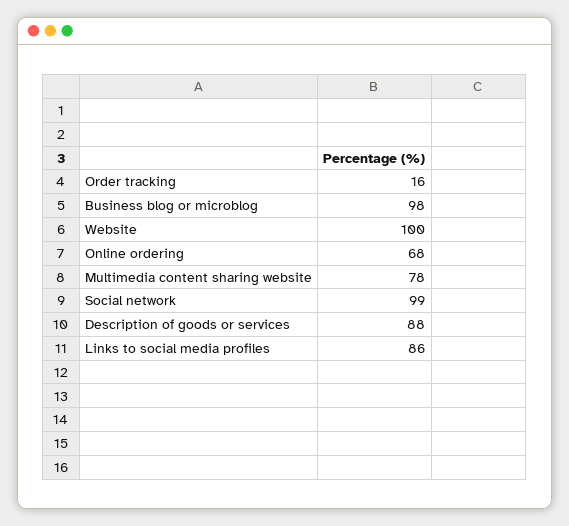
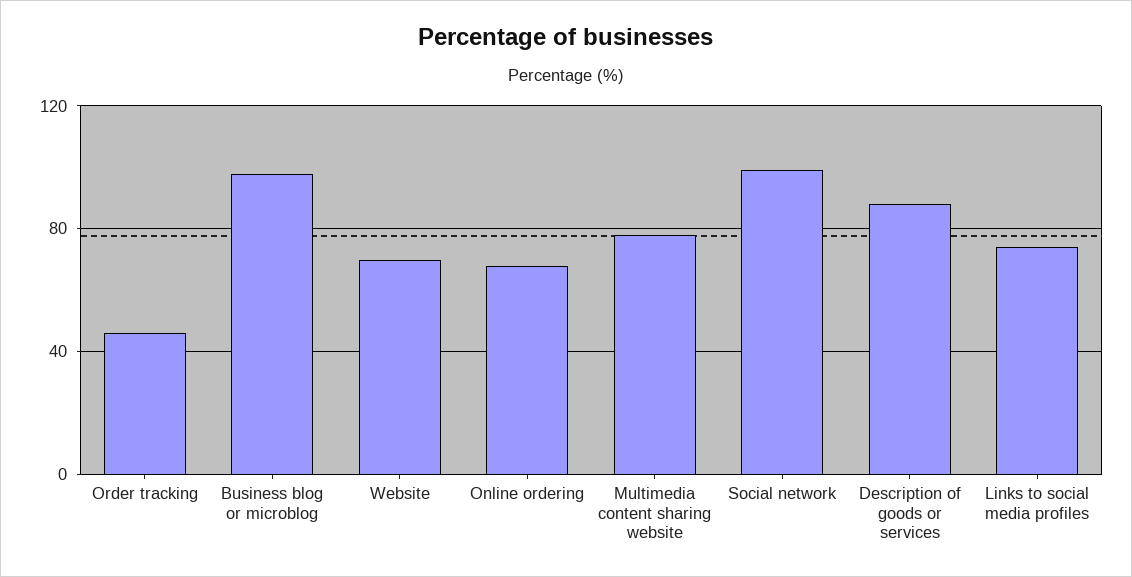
  {
-   "Order tracking": 16,
+   "Order tracking": 45,
    "Business blog or microblog": 98,
-   "Website": 100,
+   "Website": 70,
    "Online ordering": 68,
    "Multimedia content sharing website": 78,
    "Social network": 99,
    "Description of goods or services": 88,
-   "Links to social media profiles": 86
+   "Links to social media profiles": 75
  }

